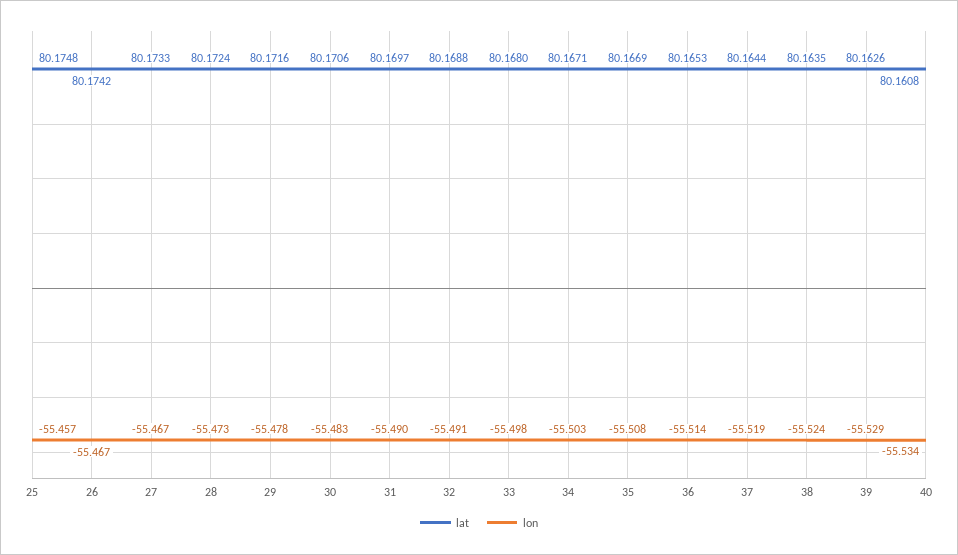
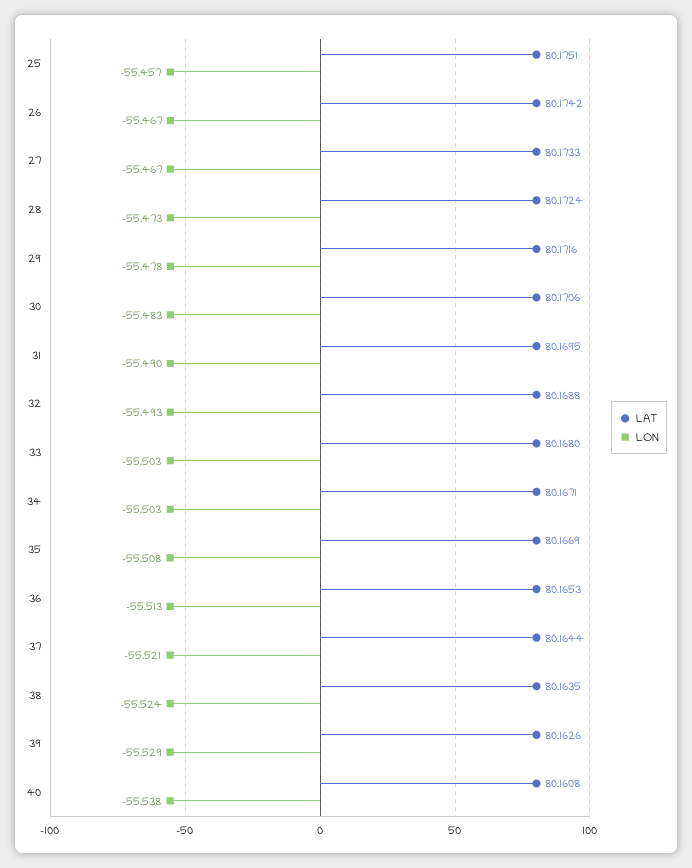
  {
    "lat": {
-     "25": 80.1748,
+     "25": 80.1751,
      "26": 80.1742,
      "27": 80.1733,
      "28": 80.1724,
      "29": 80.1716,
      "30": 80.1706,
-     "31": 80.1697,
+     "31": 80.1695,
      "32": 80.1688,
      "33": 80.168,
      "34": 80.1671,
      "35": 80.1669,
      "36": 80.1653,
      "37": 80.1644,
      "38": 80.1635,
      "39": 80.1626,
      "40": 80.1608
    },
    "lon": {
      "25": -55.457,
      "26": -55.467,
      "27": -55.467,
      "28": -55.473,
      "29": -55.478,
      "30": -55.483,
      "31": -55.49,
-     "32": -55.491,
+     "32": -55.493,
-     "33": -55.498,
+     "33": -55.503,
      "34": -55.503,
      "35": -55.508,
-     "36": -55.514,
+     "36": -55.513,
-     "37": -55.519,
+     "37": -55.521,
      "38": -55.524,
      "39": -55.529,
-     "40": -55.534
+     "40": -55.538
    }
  }

